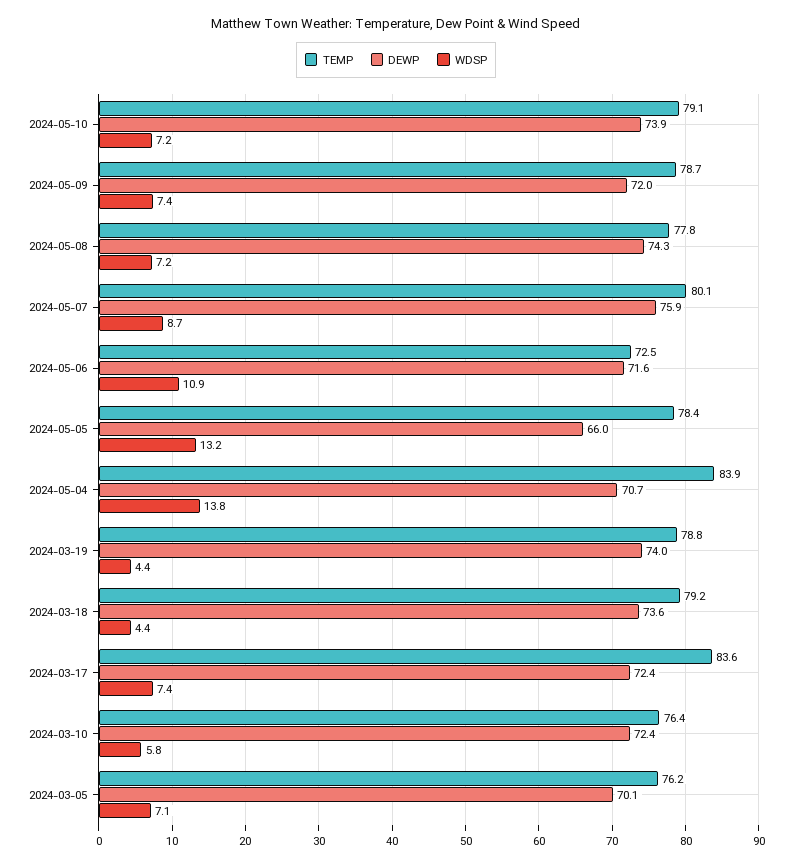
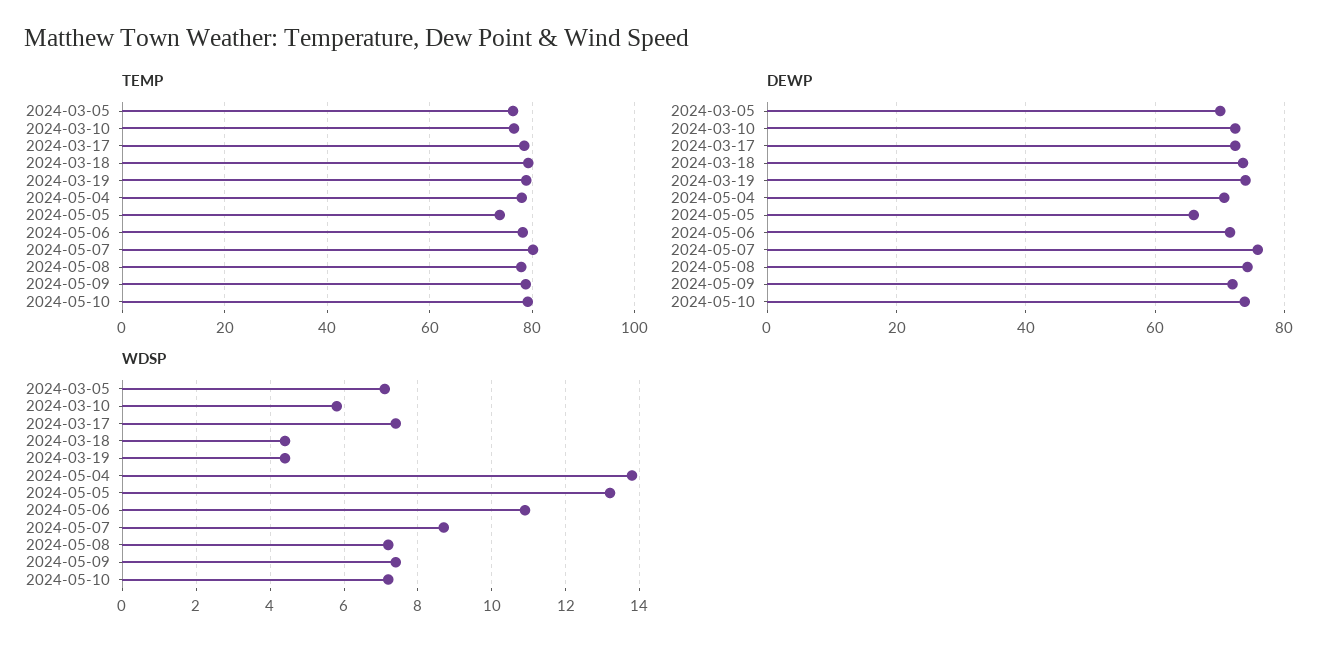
  {
    "TEMP": {
      "2024-05-10": 79.1,
      "2024-05-09": 78.7,
      "2024-05-08": 77.8,
      "2024-05-07": 80.1,
-     "2024-05-06": 72.5,
+     "2024-05-06": 78,
-     "2024-05-05": 78.4,
+     "2024-05-05": 74,
-     "2024-05-04": 83.9,
+     "2024-05-04": 78,
      "2024-03-19": 78.8,
      "2024-03-18": 79.2,
-     "2024-03-17": 83.6,
+     "2024-03-17": 78,
      "2024-03-10": 76.4,
      "2024-03-05": 76.2
    },
    "DEWP": {
      "2024-05-10": 73.9,
      "2024-05-09": 72,
      "2024-05-08": 74.3,
      "2024-05-07": 75.9,
      "2024-05-06": 71.6,
      "2024-05-05": 66,
      "2024-05-04": 70.7,
      "2024-03-19": 74,
      "2024-03-18": 73.6,
      "2024-03-17": 72.4,
      "2024-03-10": 72.4,
      "2024-03-05": 70.1
    },
    "WDSP": {
      "2024-05-10": 7.2,
      "2024-05-09": 7.4,
      "2024-05-08": 7.2,
      "2024-05-07": 8.7,
      "2024-05-06": 10.9,
      "2024-05-05": 13.2,
      "2024-05-04": 13.8,
      "2024-03-19": 4.4,
      "2024-03-18": 4.4,
      "2024-03-17": 7.4,
      "2024-03-10": 5.8,
      "2024-03-05": 7.1
    }
  }

